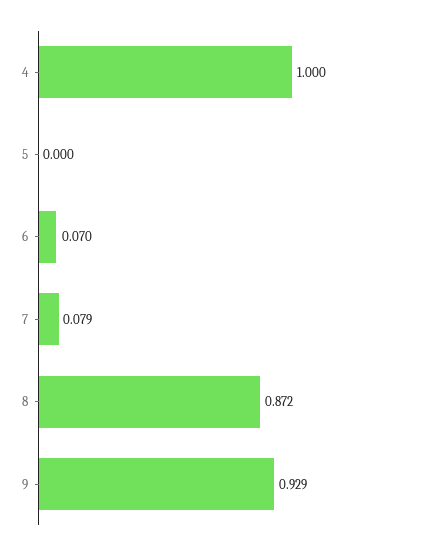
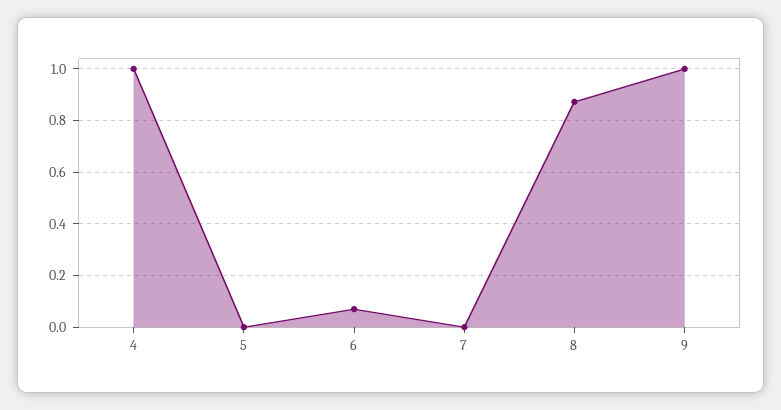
  {
    "4": 1,
    "5": 0,
    "6": 0.07,
-   "7": 0.079,
+   "7": 0,
    "8": 0.872,
-   "9": 0.929
+   "9": 1
  }

